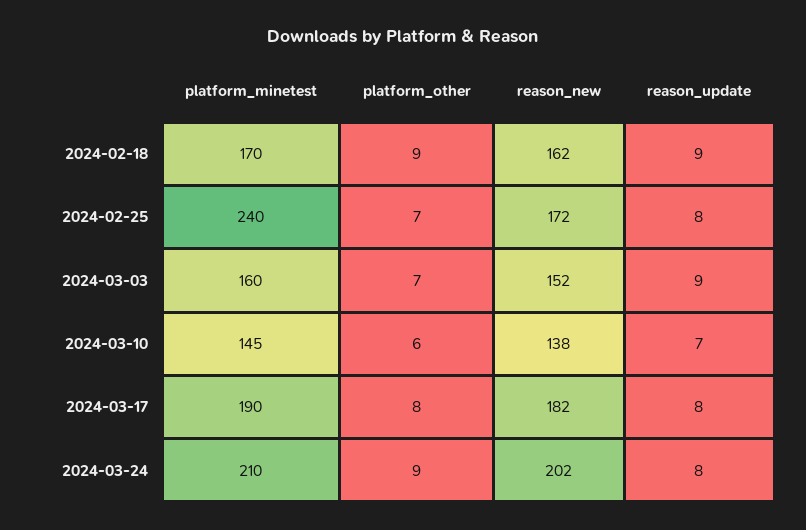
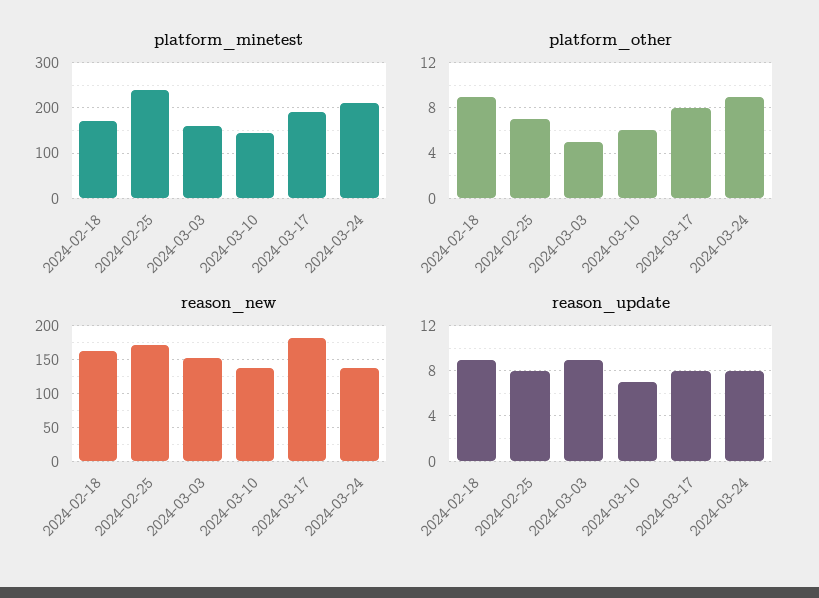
  {
    "platform_minetest": {
      "2024-02-18": 170,
      "2024-02-25": 240,
      "2024-03-03": 160,
      "2024-03-10": 145,
      "2024-03-17": 190,
      "2024-03-24": 210
    },
    "platform_other": {
      "2024-02-18": 9,
      "2024-02-25": 7,
-     "2024-03-03": 7,
+     "2024-03-03": 5,
      "2024-03-10": 6,
      "2024-03-17": 8,
      "2024-03-24": 9
    },
    "reason_new": {
      "2024-02-18": 162,
      "2024-02-25": 172,
      "2024-03-03": 152,
      "2024-03-10": 138,
      "2024-03-17": 182,
-     "2024-03-24": 202
+     "2024-03-24": 140
    },
    "reason_update": {
      "2024-02-18": 9,
      "2024-02-25": 8,
      "2024-03-03": 9,
      "2024-03-10": 7,
      "2024-03-17": 8,
      "2024-03-24": 8
    }
  }

